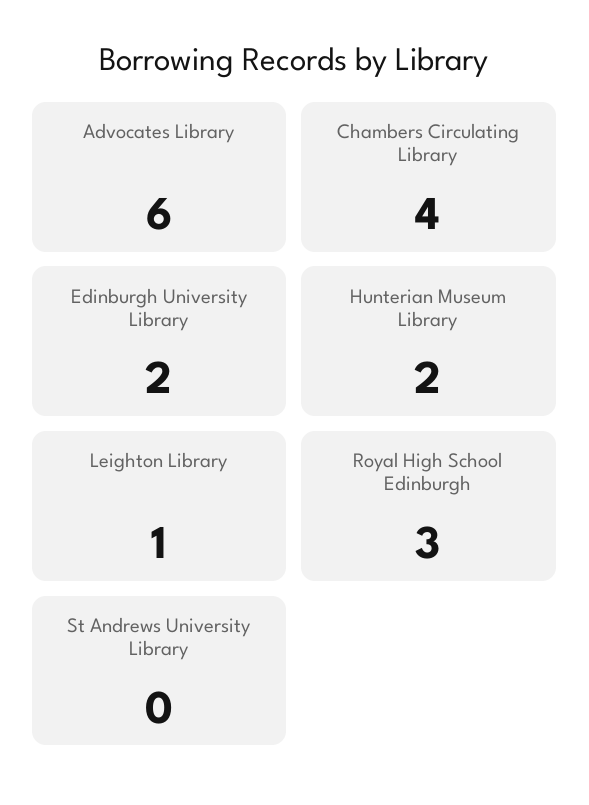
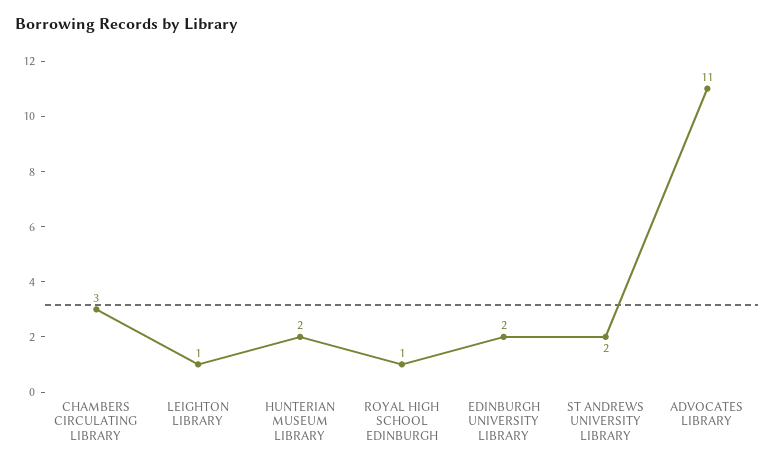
  {
-   "Advocates Library": 6,
+   "Advocates Library": 11,
-   "Chambers Circulating Library": 4,
+   "Chambers Circulating Library": 3,
    "Edinburgh University Library": 2,
    "Hunterian Museum Library": 2,
    "Leighton Library": 1,
-   "Royal High School Edinburgh": 3,
+   "Royal High School Edinburgh": 1,
-   "St Andrews University Library": 0
+   "St Andrews University Library": 2
  }

